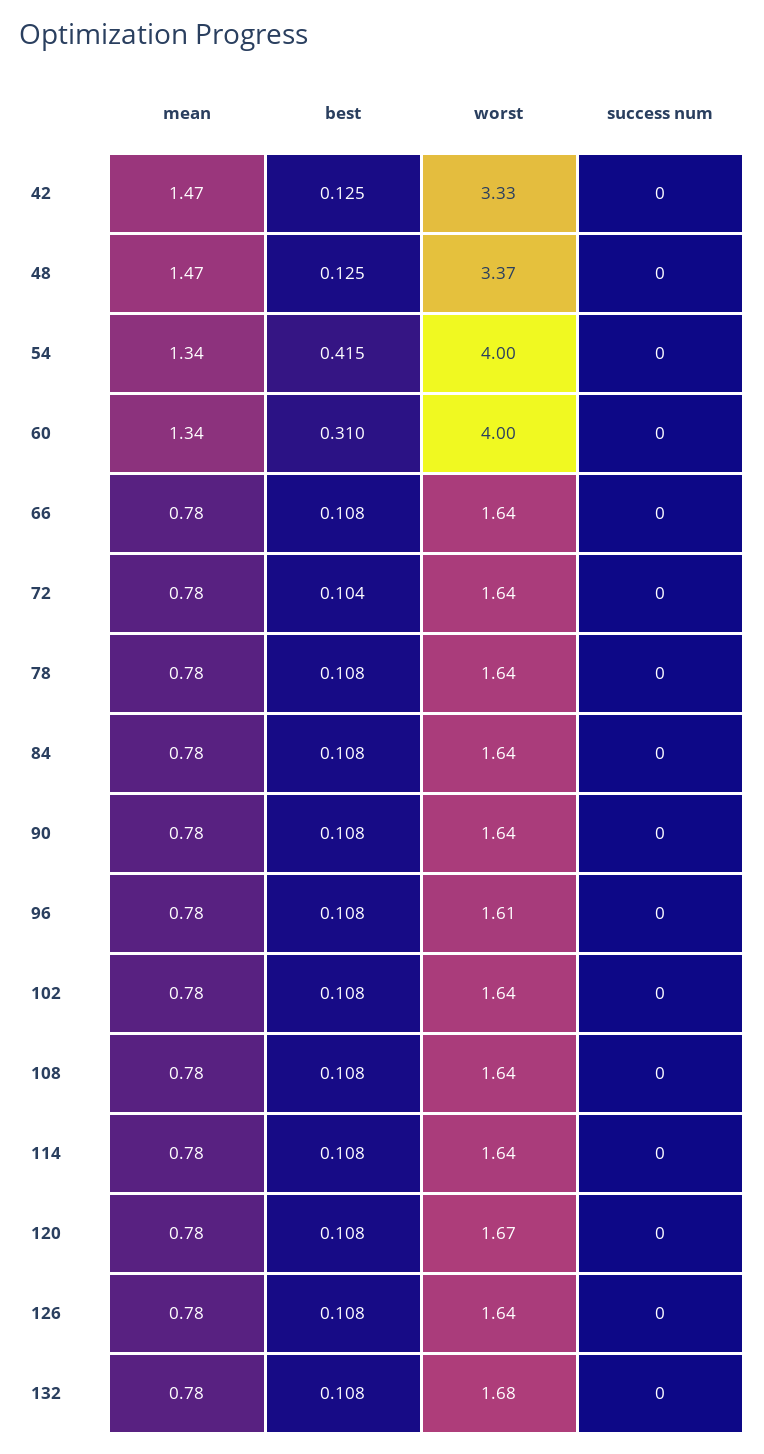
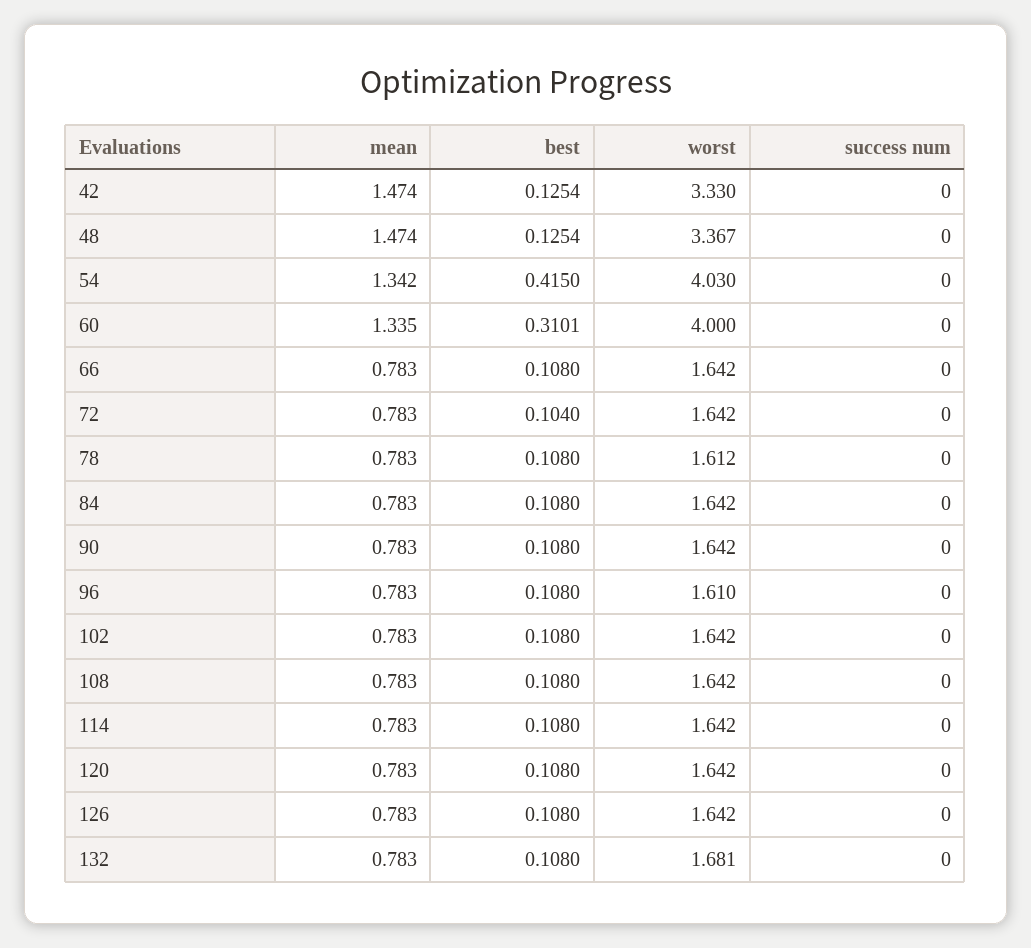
  {
    "mean": {
      "42": 1.474,
      "48": 1.474,
      "54": 1.342,
      "60": 1.335,
      "66": 0.783,
      "72": 0.783,
      "78": 0.783,
      "84": 0.783,
      "90": 0.783,
      "96": 0.783,
      "102": 0.783,
      "108": 0.783,
      "114": 0.783,
      "120": 0.783,
      "126": 0.783,
      "132": 0.783
    },
    "best": {
      "42": 0.1254,
      "48": 0.1254,
      "54": 0.415,
      "60": 0.3101,
      "66": 0.108,
      "72": 0.104,
      "78": 0.108,
      "84": 0.108,
      "90": 0.108,
      "96": 0.108,
      "102": 0.108,
      "108": 0.108,
      "114": 0.108,
      "120": 0.108,
      "126": 0.108,
      "132": 0.108
    },
    "worst": {
      "42": 3.33,
      "48": 3.367,
-     "54": 4,
+     "54": 4.03,
      "60": 4,
      "66": 1.642,
      "72": 1.642,
-     "78": 1.64,
+     "78": 1.612,
      "84": 1.642,
      "90": 1.642,
      "96": 1.61,
      "102": 1.642,
      "108": 1.642,
      "114": 1.642,
-     "120": 1.67,
+     "120": 1.642,
      "126": 1.642,
      "132": 1.681
    },
    "success num": {
      "42": 0,
      "48": 0,
      "54": 0,
      "60": 0,
      "66": 0,
      "72": 0,
      "78": 0,
      "84": 0,
      "90": 0,
      "96": 0,
      "102": 0,
      "108": 0,
      "114": 0,
      "120": 0,
      "126": 0,
      "132": 0
    }
  }

